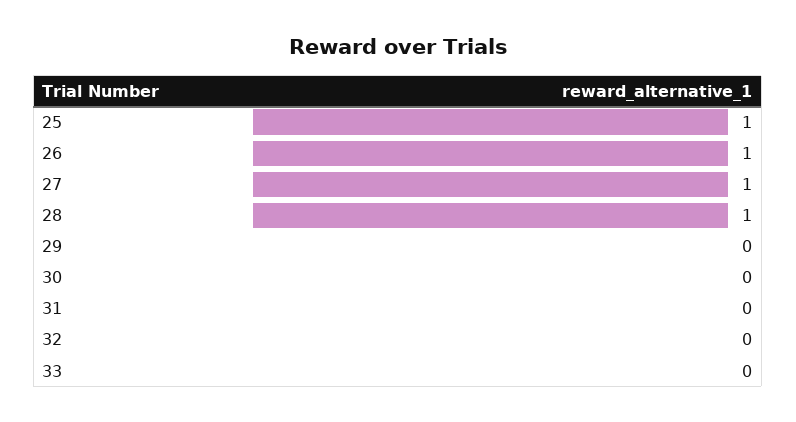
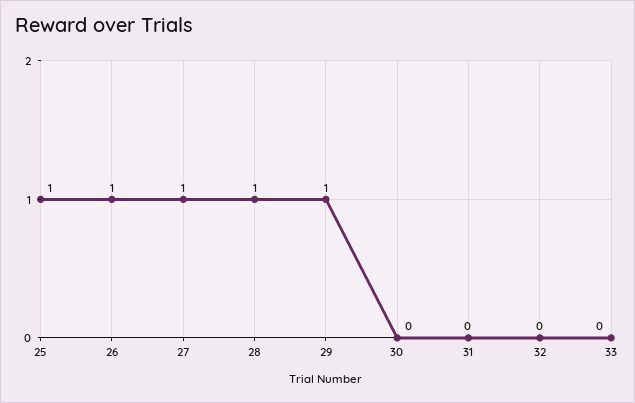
  {
    "25": 1,
    "26": 1,
    "27": 1,
    "28": 1,
-   "29": 0,
+   "29": 1,
    "30": 0,
    "31": 0,
    "32": 0,
    "33": 0
  }

